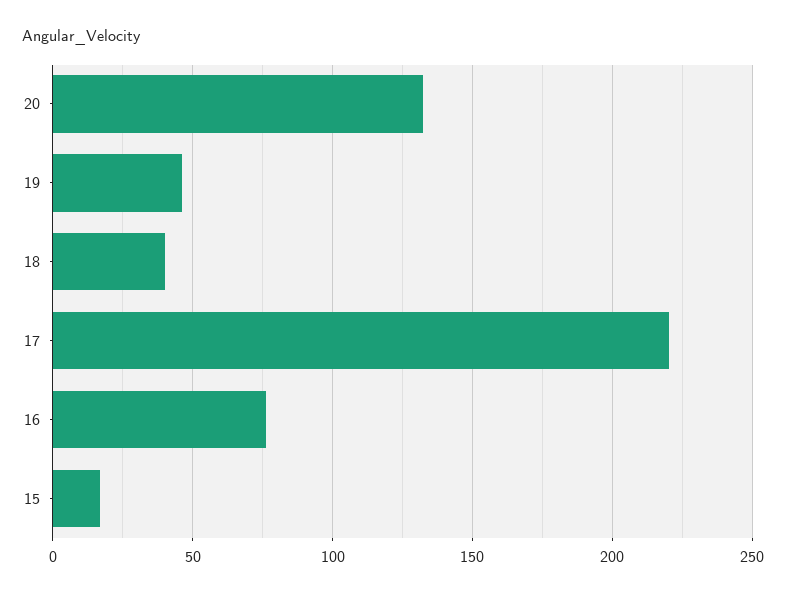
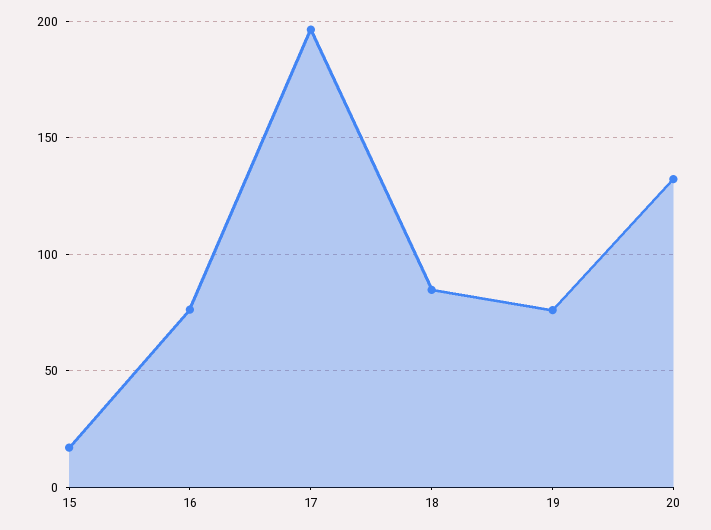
  {
    "20": 130,
-   "19": 45,
+   "19": 75,
-   "18": 40,
+   "18": 85,
-   "17": 220,
+   "17": 195,
    "16": 75,
    "15": 15
  }

